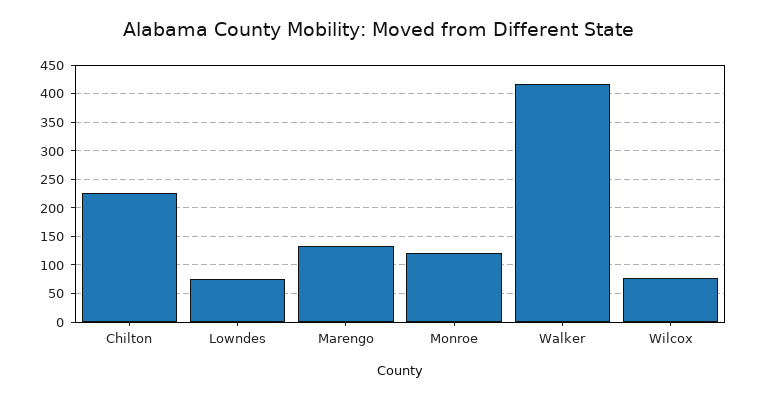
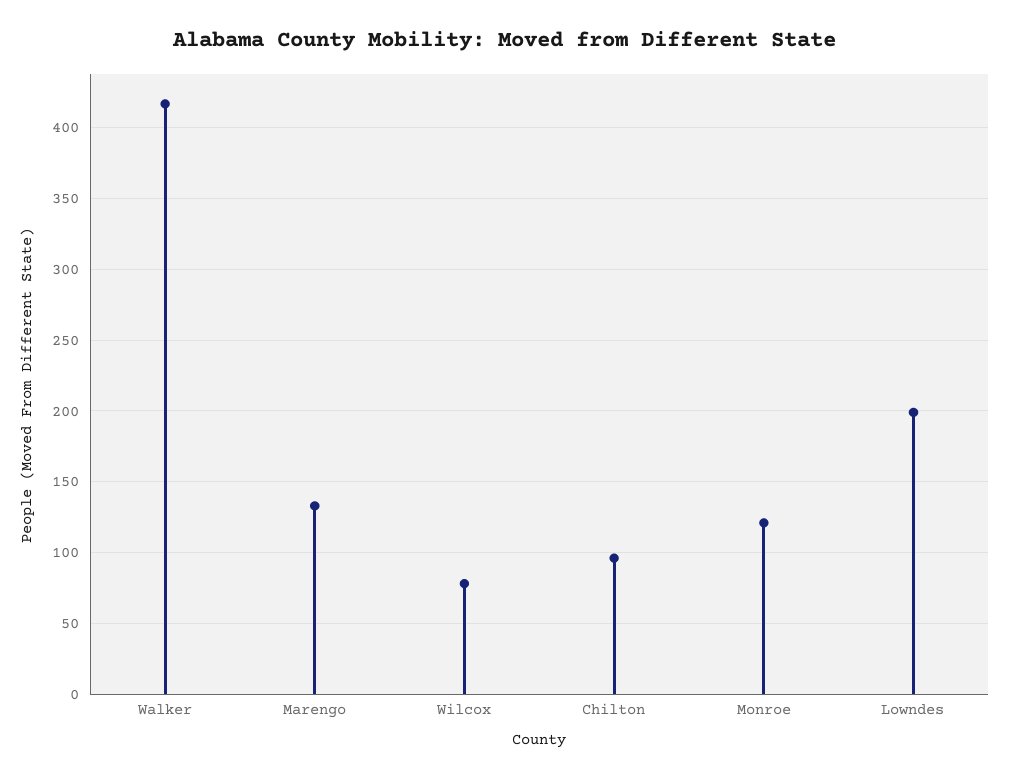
  {
-   "Chilton": 225,
+   "Chilton": 95,
-   "Lowndes": 75,
+   "Lowndes": 200,
    "Marengo": 135,
    "Monroe": 120,
    "Walker": 415,
    "Wilcox": 80
  }

